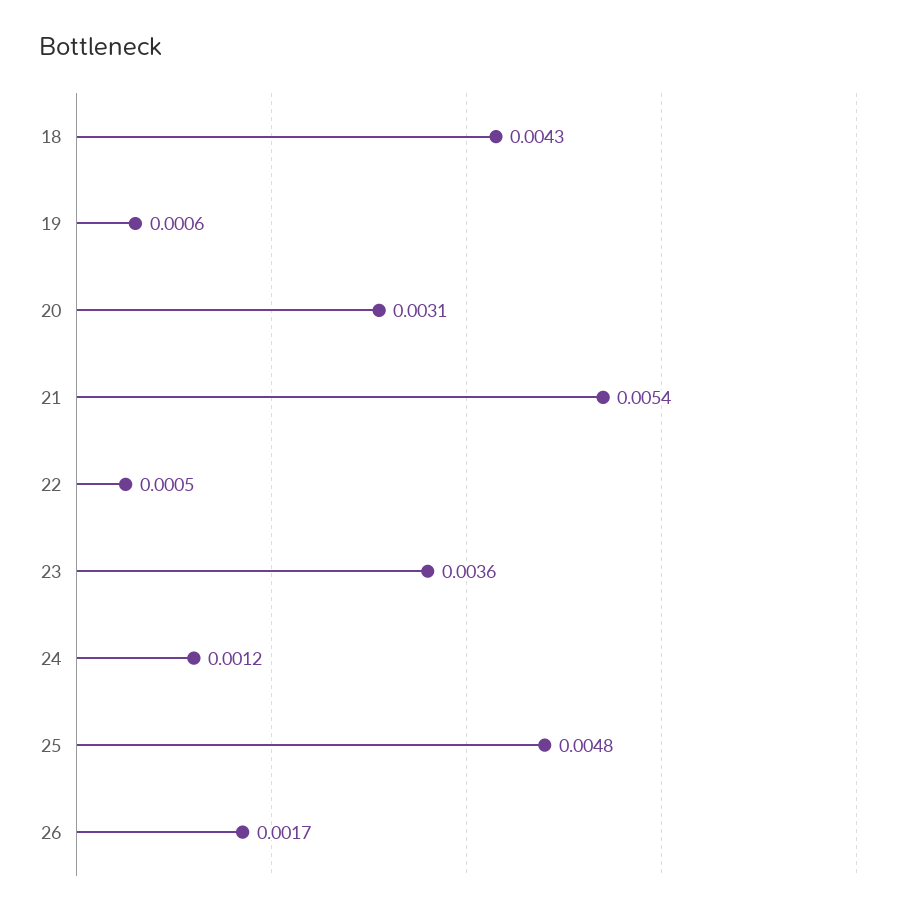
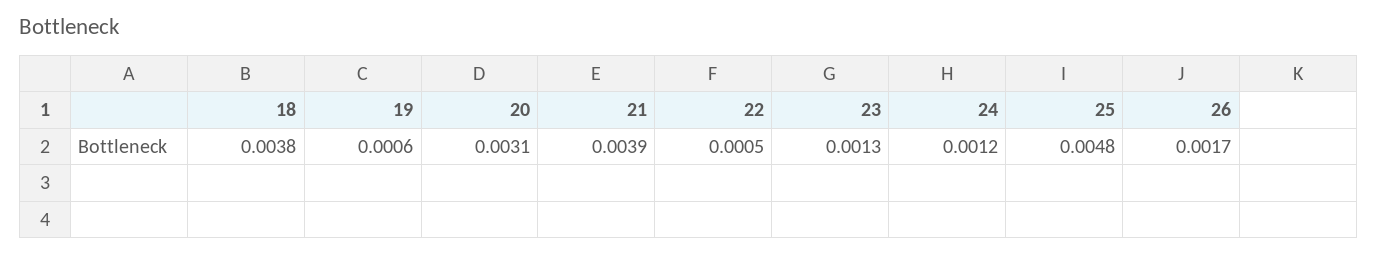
  {
-   "18": 0.0043,
+   "18": 0.0038,
    "19": 0.0006,
    "20": 0.0031,
-   "21": 0.0054,
+   "21": 0.0039,
    "22": 0.0005,
-   "23": 0.0036,
+   "23": 0.0013,
    "24": 0.0012,
    "25": 0.0048,
    "26": 0.0017
  }

